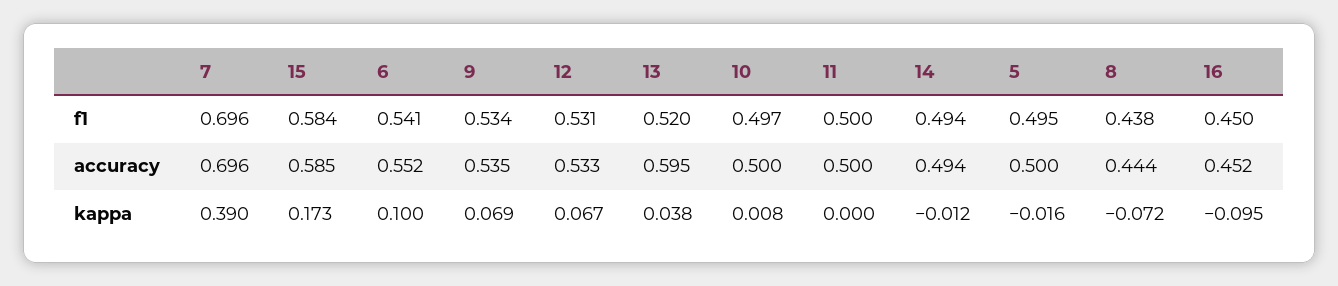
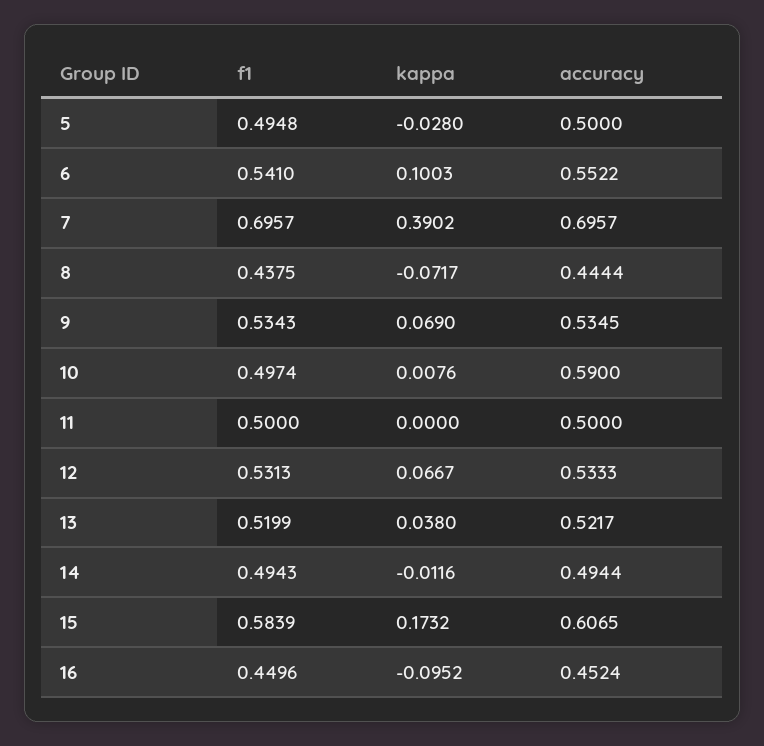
  {
    "7": {
      "f1": 0.6957,
      "accuracy": 0.6957,
      "kappa": 0.3902
    },
    "15": {
      "f1": 0.5839,
-     "accuracy": 0.585,
+     "accuracy": 0.6065,
      "kappa": 0.1732
    },
    "6": {
      "f1": 0.541,
      "accuracy": 0.5522,
      "kappa": 0.1003
    },
    "9": {
      "f1": 0.5343,
      "accuracy": 0.5345,
      "kappa": 0.069
    },
    "12": {
      "f1": 0.5313,
      "accuracy": 0.5333,
      "kappa": 0.0667
    },
    "13": {
      "f1": 0.5199,
-     "accuracy": 0.595,
+     "accuracy": 0.5217,
      "kappa": 0.038
    },
    "10": {
      "f1": 0.4974,
-     "accuracy": 0.5,
+     "accuracy": 0.59,
      "kappa": 0.0076
    },
    "11": {
      "f1": 0.5,
      "accuracy": 0.5,
      "kappa": 0
    },
    "14": {
      "f1": 0.4943,
      "accuracy": 0.4944,
      "kappa": -0.0116
    },
    "5": {
      "f1": 0.4948,
      "accuracy": 0.5,
-     "kappa": -0.016
+     "kappa": -0.028
    },
    "8": {
      "f1": 0.4375,
      "accuracy": 0.4444,
      "kappa": -0.0717
    },
    "16": {
      "f1": 0.4496,
      "accuracy": 0.4524,
      "kappa": -0.0952
    }
  }

